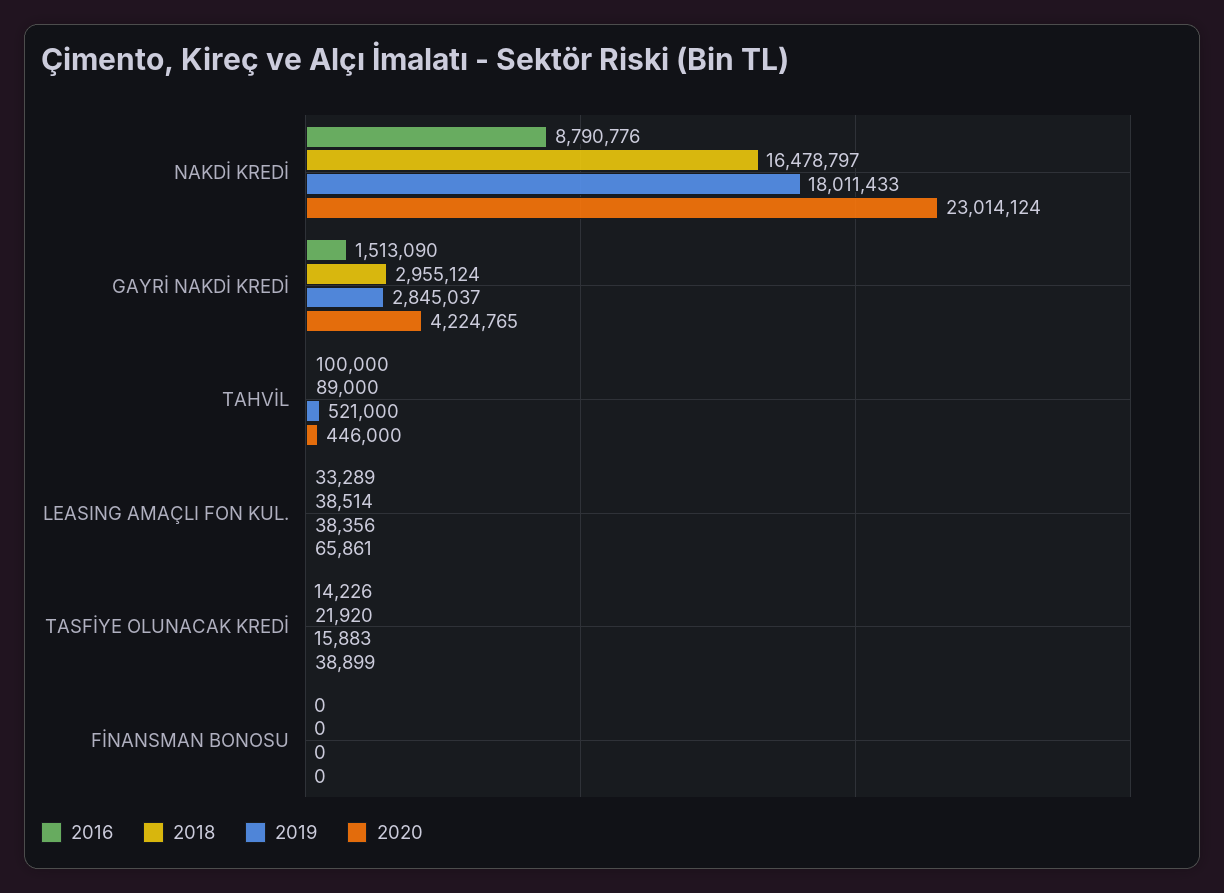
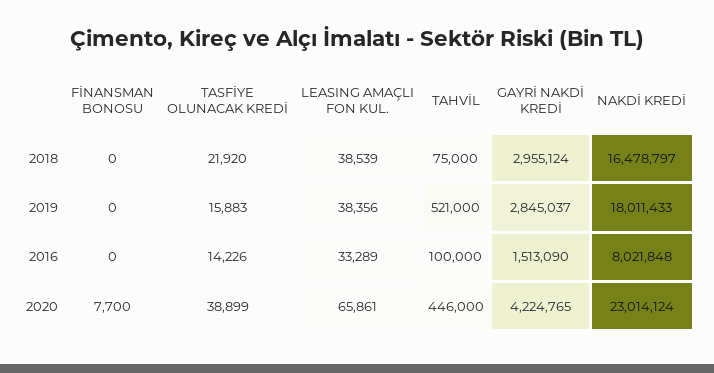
  {
    "2016": {
-     "NAKDİ KREDİ": 8790776,
+     "NAKDİ KREDİ": 8021848,
      "GAYRİ NAKDİ KREDİ": 1513090,
      "TAHVİL": 100000,
      "LEASING AMAÇLI FON KUL.": 33289,
      "TASFİYE OLUNACAK KREDİ": 14226,
      "FİNANSMAN BONOSU": 0
    },
    "2018": {
      "NAKDİ KREDİ": 16478797,
      "GAYRİ NAKDİ KREDİ": 2955124,
-     "TAHVİL": 89000,
+     "TAHVİL": 75000,
-     "LEASING AMAÇLI FON KUL.": 38514,
+     "LEASING AMAÇLI FON KUL.": 38539,
      "TASFİYE OLUNACAK KREDİ": 21920,
      "FİNANSMAN BONOSU": 0
    },
    "2019": {
      "NAKDİ KREDİ": 18011433,
      "GAYRİ NAKDİ KREDİ": 2845037,
      "TAHVİL": 521000,
      "LEASING AMAÇLI FON KUL.": 38356,
      "TASFİYE OLUNACAK KREDİ": 15883,
      "FİNANSMAN BONOSU": 0
    },
    "2020": {
      "NAKDİ KREDİ": 23014124,
      "GAYRİ NAKDİ KREDİ": 4224765,
      "TAHVİL": 446000,
      "LEASING AMAÇLI FON KUL.": 65861,
      "TASFİYE OLUNACAK KREDİ": 38899,
-     "FİNANSMAN BONOSU": 0
+     "FİNANSMAN BONOSU": 7700
    }
  }

